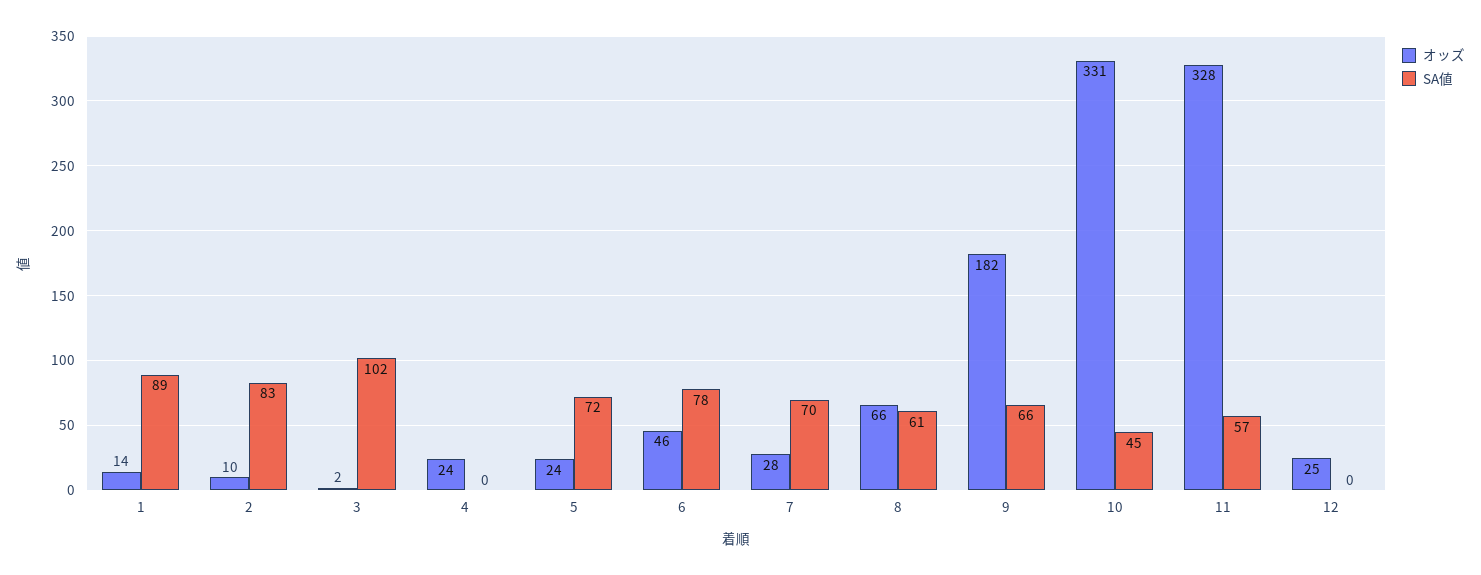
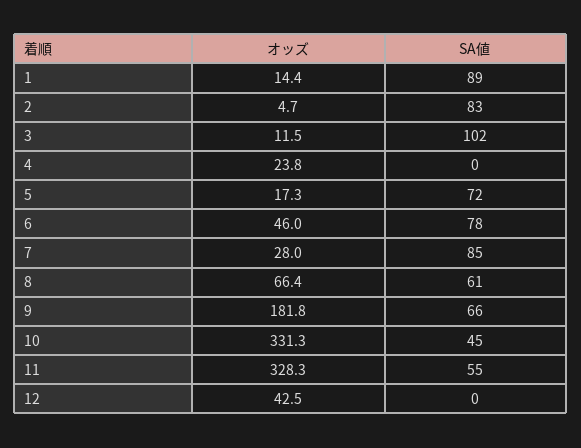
  {
    "オッズ": {
      "1": 14.4,
-     "2": 10,
+     "2": 4.7,
-     "3": 2,
+     "3": 11.5,
      "4": 23.8,
-     "5": 24,
+     "5": 17.3,
      "6": 46,
      "7": 28,
      "8": 66.4,
      "9": 181.8,
      "10": 331.3,
      "11": 328.3,
-     "12": 25
+     "12": 42.5
    },
    "SA値": {
      "1": 89,
      "2": 83,
      "3": 102,
      "4": 0,
      "5": 72,
      "6": 78,
-     "7": 70,
+     "7": 85,
      "8": 61,
      "9": 66,
      "10": 45,
-     "11": 57,
+     "11": 55,
      "12": 0
    }
  }

